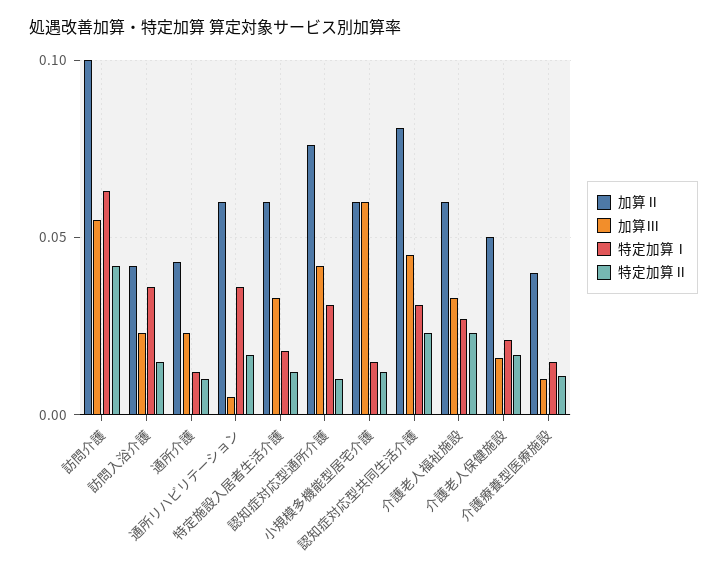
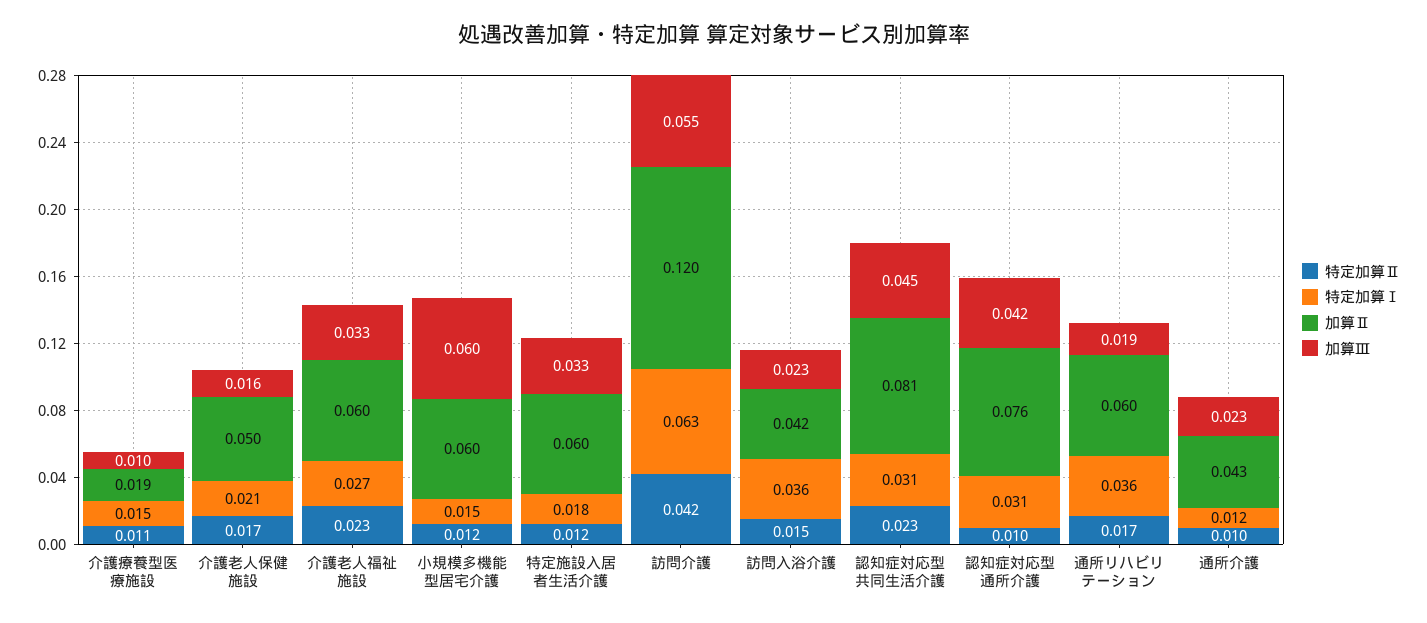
  {
    "加算Ⅱ": {
-     "訪問介護": 0.1,
+     "訪問介護": 0.12,
      "訪問入浴介護": 0.042,
      "通所介護": 0.043,
      "通所リハビリテーション": 0.06,
      "特定施設入居者生活介護": 0.06,
      "認知症対応型通所介護": 0.076,
      "小規模多機能型居宅介護": 0.06,
      "認知症対応型共同生活介護": 0.081,
      "介護老人福祉施設": 0.06,
      "介護老人保健施設": 0.05,
-     "介護療養型医療施設": 0.04
+     "介護療養型医療施設": 0.019
    },
    "加算Ⅲ": {
      "訪問介護": 0.055,
      "訪問入浴介護": 0.023,
      "通所介護": 0.023,
-     "通所リハビリテーション": 0.005,
+     "通所リハビリテーション": 0.019,
      "特定施設入居者生活介護": 0.033,
      "認知症対応型通所介護": 0.042,
      "小規模多機能型居宅介護": 0.06,
      "認知症対応型共同生活介護": 0.045,
      "介護老人福祉施設": 0.033,
      "介護老人保健施設": 0.016,
      "介護療養型医療施設": 0.01
    },
    "特定加算Ⅰ": {
      "訪問介護": 0.063,
      "訪問入浴介護": 0.036,
      "通所介護": 0.012,
      "通所リハビリテーション": 0.036,
      "特定施設入居者生活介護": 0.018,
      "認知症対応型通所介護": 0.031,
      "小規模多機能型居宅介護": 0.015,
      "認知症対応型共同生活介護": 0.031,
      "介護老人福祉施設": 0.027,
      "介護老人保健施設": 0.021,
      "介護療養型医療施設": 0.015
    },
    "特定加算Ⅱ": {
      "訪問介護": 0.042,
      "訪問入浴介護": 0.015,
      "通所介護": 0.01,
      "通所リハビリテーション": 0.017,
      "特定施設入居者生活介護": 0.012,
      "認知症対応型通所介護": 0.01,
      "小規模多機能型居宅介護": 0.012,
      "認知症対応型共同生活介護": 0.023,
      "介護老人福祉施設": 0.023,
      "介護老人保健施設": 0.017,
      "介護療養型医療施設": 0.011
    }
  }

